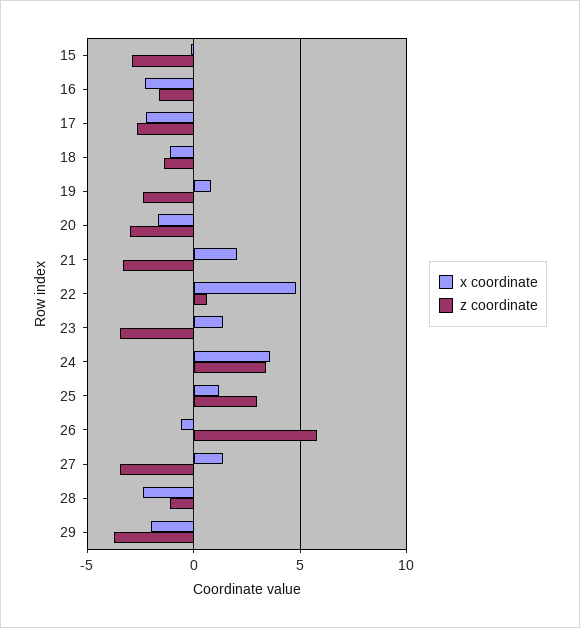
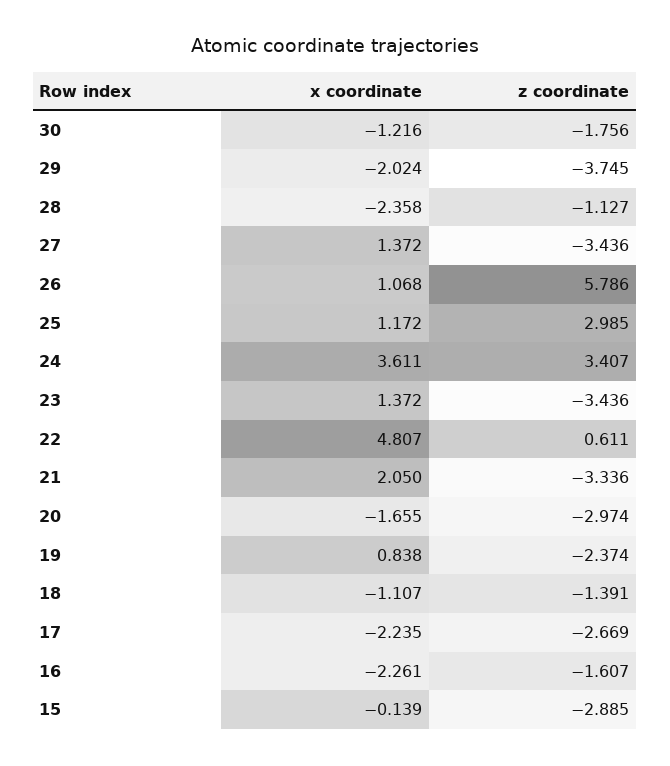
  {
    "x coordinate": {
      "15": -0.139,
      "16": -2.261,
      "17": -2.235,
      "18": -1.107,
      "19": 0.838,
      "20": -1.655,
      "21": 2.05,
      "22": 4.807,
      "23": 1.372,
      "24": 3.611,
      "25": 1.172,
-     "26": -0.5,
+     "26": 1.068,
      "27": 1.372,
      "28": -2.358,
-     "29": -2.024
+     "29": -2.024,
+     "30": -1.216
    },
    "z coordinate": {
      "15": -2.885,
      "16": -1.607,
      "17": -2.669,
      "18": -1.391,
      "19": -2.374,
      "20": -2.974,
      "21": -3.336,
      "22": 0.611,
      "23": -3.436,
      "24": 3.407,
      "25": 2.985,
      "26": 5.786,
      "27": -3.436,
      "28": -1.127,
-     "29": -3.745
+     "29": -3.745,
+     "30": -1.756
    }
  }

